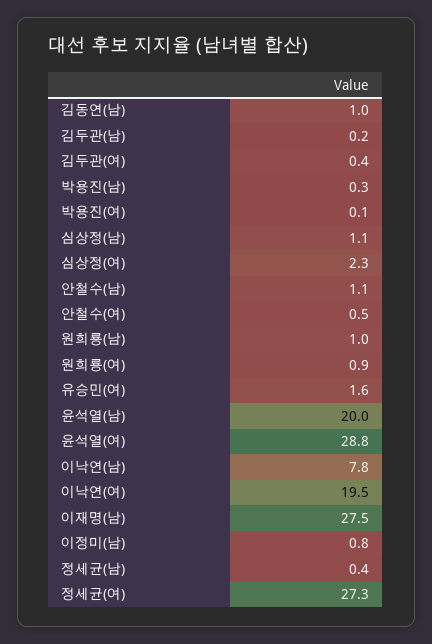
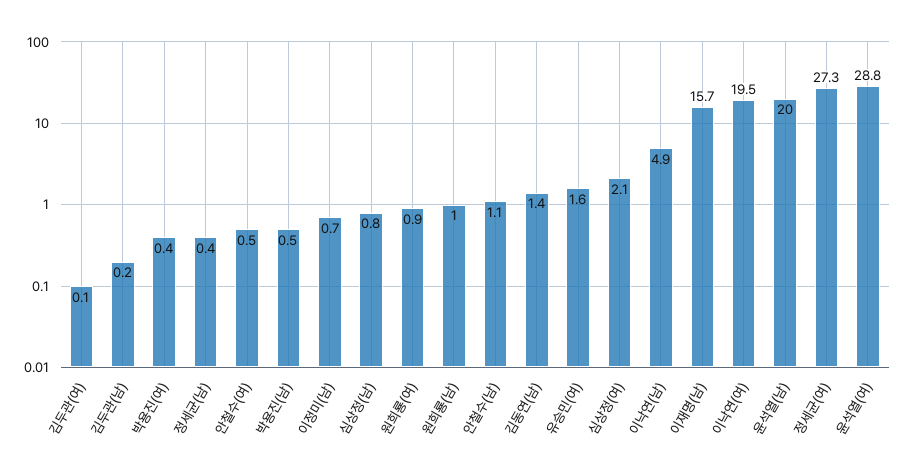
  {
-   "김동연(남)": 1,
+   "김동연(남)": 1.4,
    "김두관(남)": 0.2,
-   "김두관(여)": 0.4,
+   "김두관(여)": 0.1,
-   "박용진(남)": 0.3,
+   "박용진(남)": 0.5,
-   "박용진(여)": 0.1,
+   "박용진(여)": 0.4,
-   "심상정(남)": 1.1,
+   "심상정(남)": 0.8,
-   "심상정(여)": 2.3,
+   "심상정(여)": 2.1,
    "안철수(남)": 1.1,
    "안철수(여)": 0.5,
    "원희룡(남)": 1,
    "원희룡(여)": 0.9,
    "유승민(여)": 1.6,
    "윤석열(남)": 20,
    "윤석열(여)": 28.8,
-   "이낙연(남)": 7.8,
+   "이낙연(남)": 4.9,
    "이낙연(여)": 19.5,
-   "이재명(남)": 27.5,
+   "이재명(남)": 15.7,
-   "이정미(남)": 0.8,
+   "이정미(남)": 0.7,
    "정세균(남)": 0.4,
    "정세균(여)": 27.3
  }

